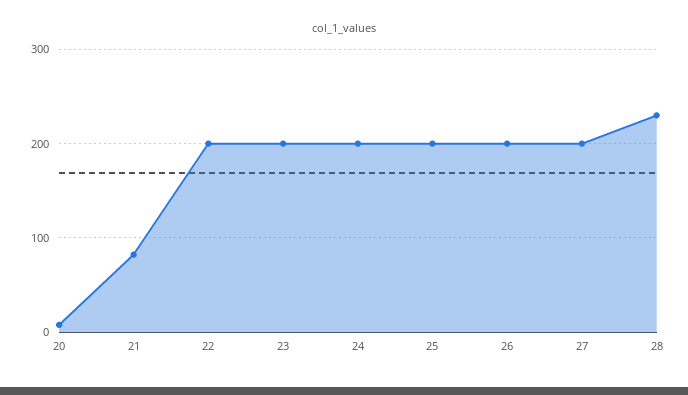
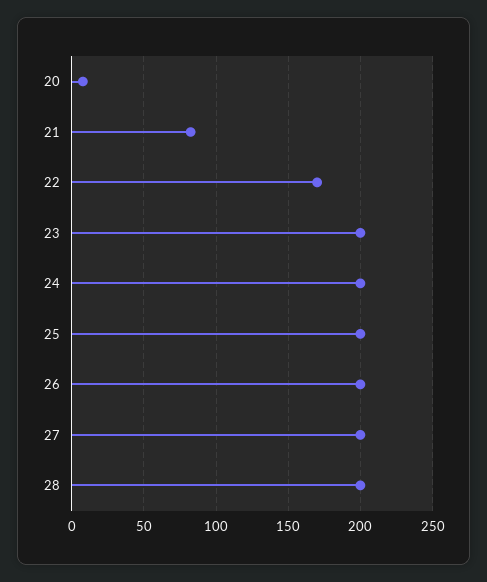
  {
    "20": 10,
    "21": 80,
-   "22": 200,
+   "22": 170,
    "23": 200,
    "24": 200,
    "25": 200,
    "26": 200,
    "27": 200,
-   "28": 230
+   "28": 200
  }

